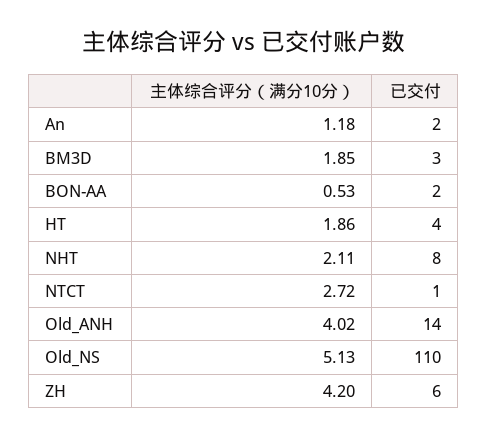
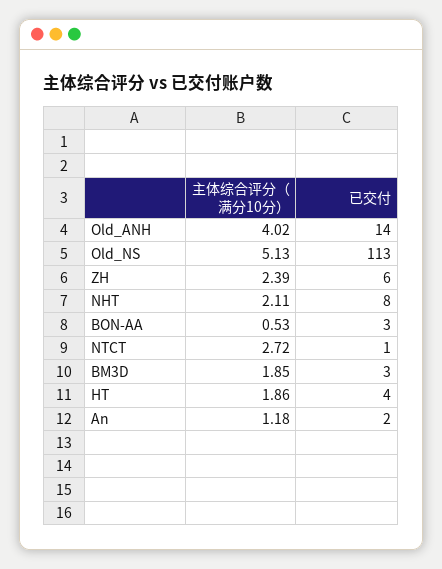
  {
    "主体综合评分（满分10分）": {
      "An": 1.18,
      "BM3D": 1.85,
      "BON-AA": 0.53,
      "HT": 1.86,
      "NHT": 2.11,
      "NTCT": 2.72,
      "Old_ANH": 4.02,
      "Old_NS": 5.13,
-     "ZH": 4.2
+     "ZH": 2.39
    },
    "已交付": {
      "An": 2,
      "BM3D": 3,
-     "BON-AA": 2,
+     "BON-AA": 3,
      "HT": 4,
      "NHT": 8,
      "NTCT": 1,
      "Old_ANH": 14,
-     "Old_NS": 110,
+     "Old_NS": 113,
      "ZH": 6
    }
  }

